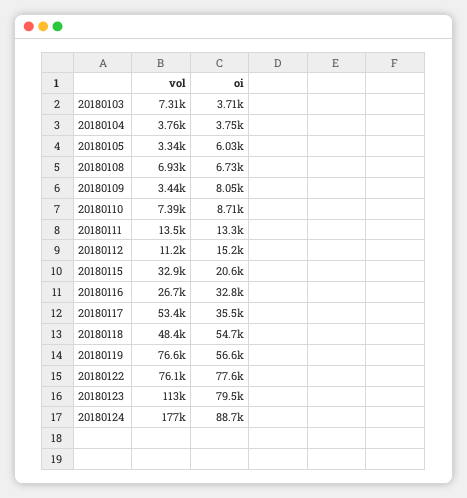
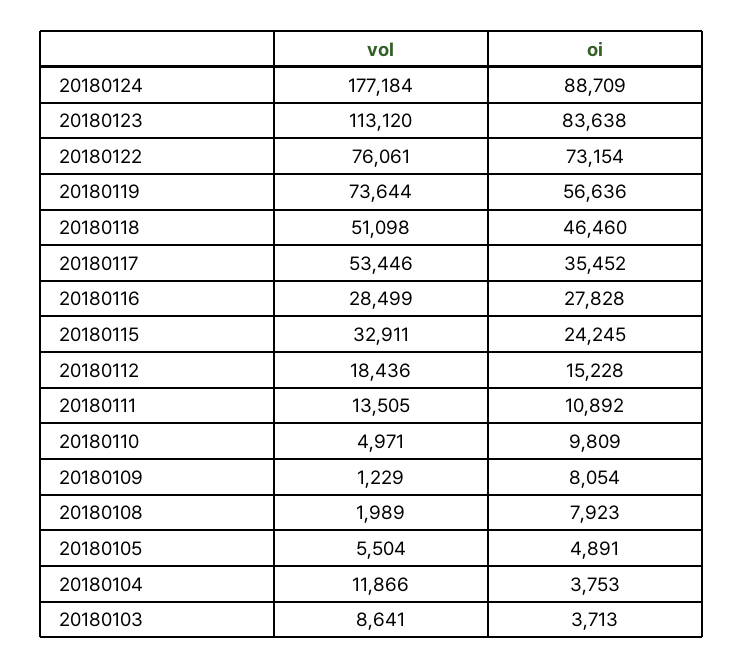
  {
    "vol": {
-     "20180103": 7310,
+     "20180103": 8641,
-     "20180104": 3760,
+     "20180104": 11866,
-     "20180105": 3340,
+     "20180105": 5504,
-     "20180108": 6930,
+     "20180108": 1989,
-     "20180109": 3440,
+     "20180109": 1229,
-     "20180110": 7390,
+     "20180110": 4971,
      "20180111": 13505,
-     "20180112": 11200,
+     "20180112": 18436,
      "20180115": 32911,
-     "20180116": 26700,
+     "20180116": 28499,
      "20180117": 53446,
-     "20180118": 48400,
+     "20180118": 51098,
-     "20180119": 76600,
+     "20180119": 73644,
      "20180122": 76061,
      "20180123": 113120,
      "20180124": 177184
    },
    "oi": {
      "20180103": 3713,
      "20180104": 3753,
-     "20180105": 6030,
+     "20180105": 4891,
-     "20180108": 6730,
+     "20180108": 7923,
      "20180109": 8054,
-     "20180110": 8710,
+     "20180110": 9809,
-     "20180111": 13300,
+     "20180111": 10892,
      "20180112": 15228,
-     "20180115": 20600,
+     "20180115": 24245,
-     "20180116": 32800,
+     "20180116": 27828,
      "20180117": 35452,
-     "20180118": 54700,
+     "20180118": 46460,
      "20180119": 56636,
-     "20180122": 77600,
+     "20180122": 73154,
-     "20180123": 79500,
+     "20180123": 83638,
      "20180124": 88709
    }
  }

